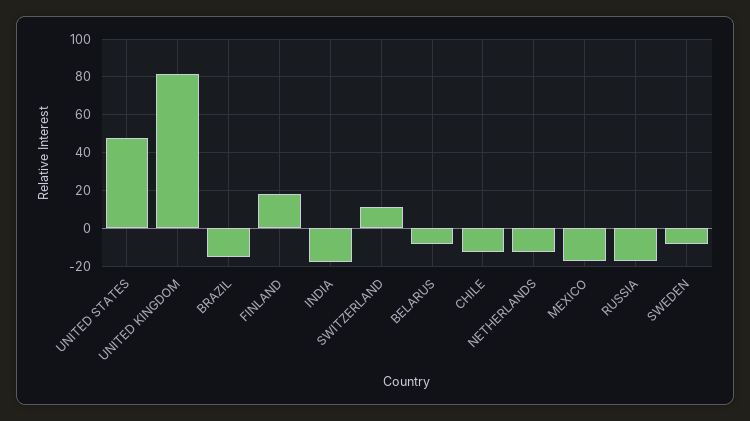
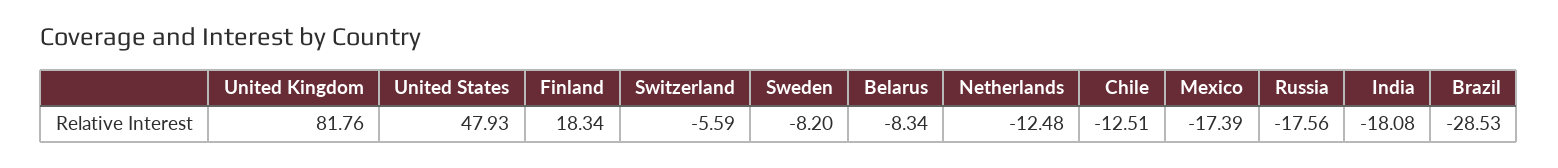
  {
    "UNITED STATES": 47.93,
    "UNITED KINGDOM": 81.76,
-   "BRAZIL": -15,
+   "BRAZIL": -28.53,
    "FINLAND": 18.34,
    "INDIA": -18.08,
-   "SWITZERLAND": 10,
+   "SWITZERLAND": -5.59,
    "BELARUS": -8.34,
    "CHILE": -12.51,
    "NETHERLANDS": -12.48,
    "MEXICO": -17.39,
    "RUSSIA": -17.56,
    "SWEDEN": -8.2
  }

